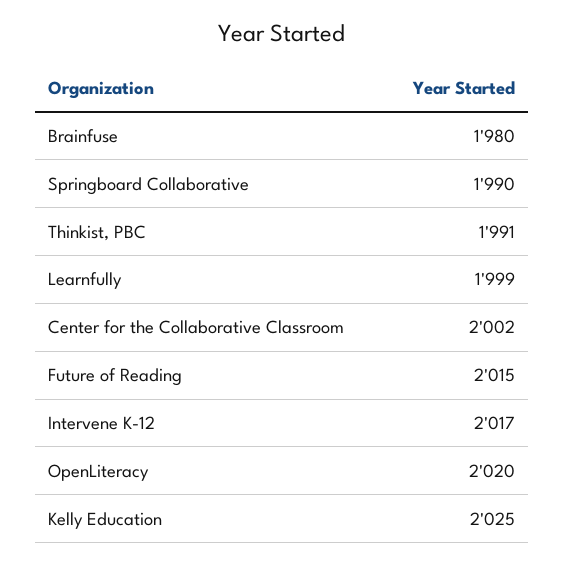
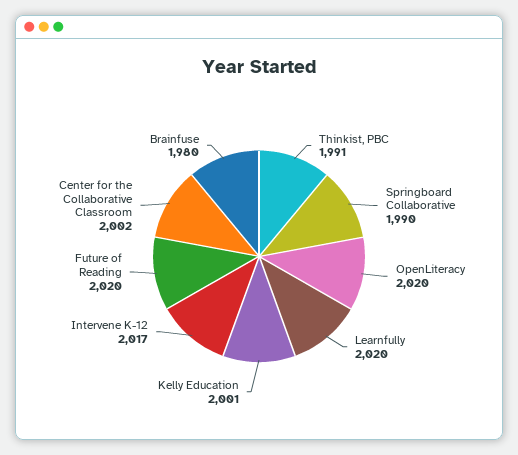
  {
    "Brainfuse": 1980,
    "Springboard Collaborative": 1990,
    "Thinkist, PBC": 1991,
-   "Learnfully": 1999,
+   "Learnfully": 2020,
    "Center for the Collaborative Classroom": 2002,
-   "Future of Reading": 2015,
+   "Future of Reading": 2020,
    "Intervene K-12": 2017,
    "OpenLiteracy": 2020,
-   "Kelly Education": 2025
+   "Kelly Education": 2001
  }

